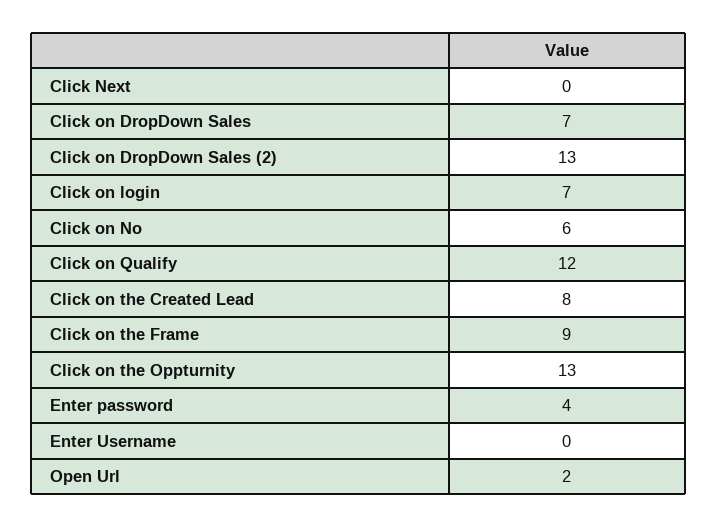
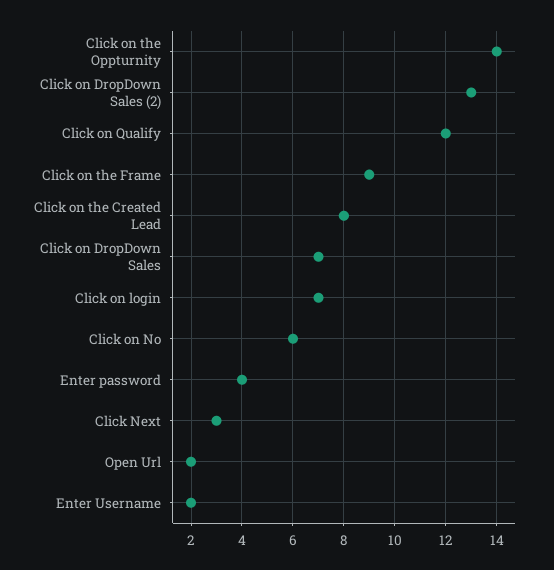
  {
-   "Click Next": 0,
+   "Click Next": 3,
    "Click on DropDown Sales": 7,
    "Click on DropDown Sales (2)": 13,
    "Click on login": 7,
    "Click on No": 6,
    "Click on Qualify": 12,
    "Click on the Created Lead": 8,
    "Click on the Frame": 9,
-   "Click on the Oppturnity": 13,
+   "Click on the Oppturnity": 14,
    "Enter password": 4,
-   "Enter Username": 0,
+   "Enter Username": 2,
    "Open Url": 2
  }

